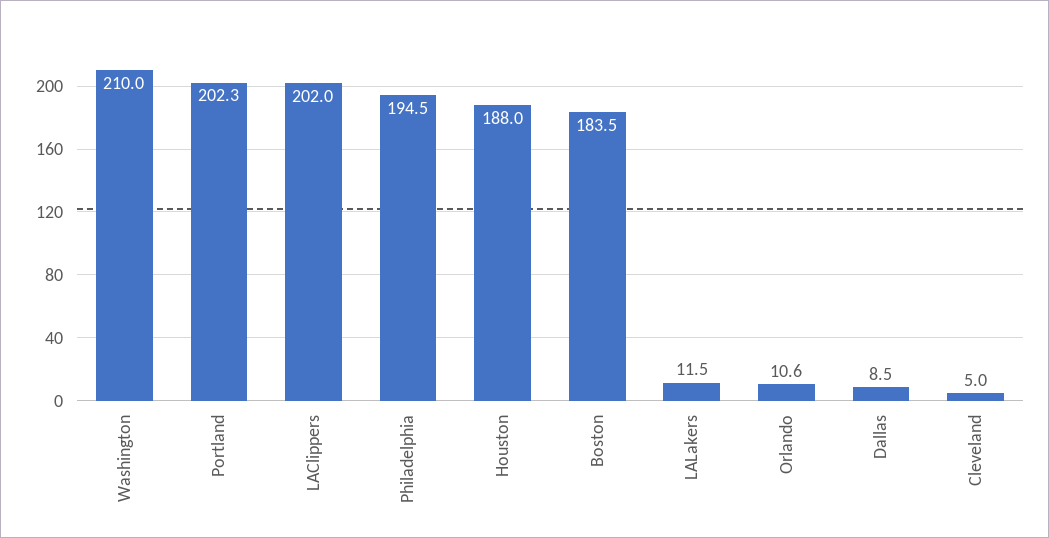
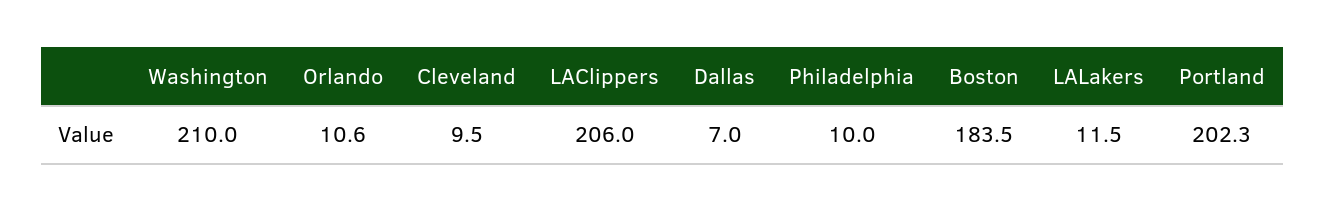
  {
    "Washington": 210,
    "Portland": 202.3,
-   "LAClippers": 202,
+   "LAClippers": 206,
-   "Philadelphia": 194.5,
+   "Philadelphia": 10,
-   "Houston": 188,
    "Boston": 183.5,
    "LALakers": 11.5,
    "Orlando": 10.6,
-   "Dallas": 8.5,
+   "Dallas": 7,
-   "Cleveland": 5
+   "Cleveland": 9.5
  }

